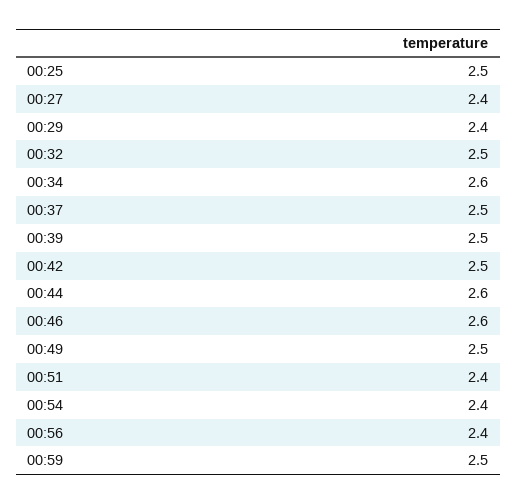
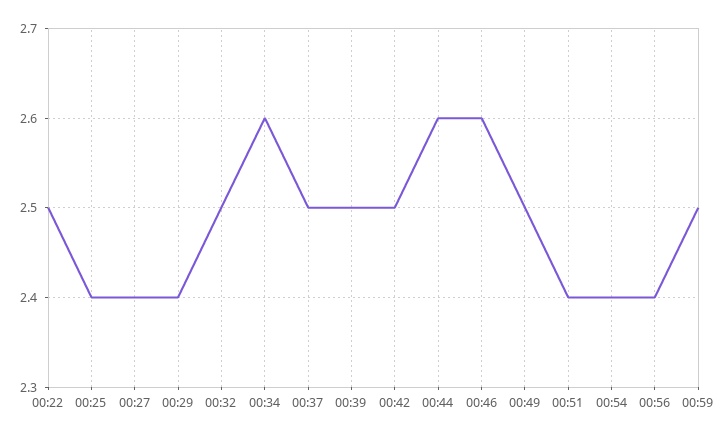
  {
-   "00:25": 2.5,
+   "00:25": 2.4,
    "00:27": 2.4,
    "00:29": 2.4,
    "00:32": 2.5,
    "00:34": 2.6,
    "00:37": 2.5,
    "00:39": 2.5,
    "00:42": 2.5,
    "00:44": 2.6,
    "00:46": 2.6,
    "00:49": 2.5,
    "00:51": 2.4,
    "00:54": 2.4,
    "00:56": 2.4,
-   "00:59": 2.5
+   "00:59": 2.5,
+   "00:22": 2.5
  }

